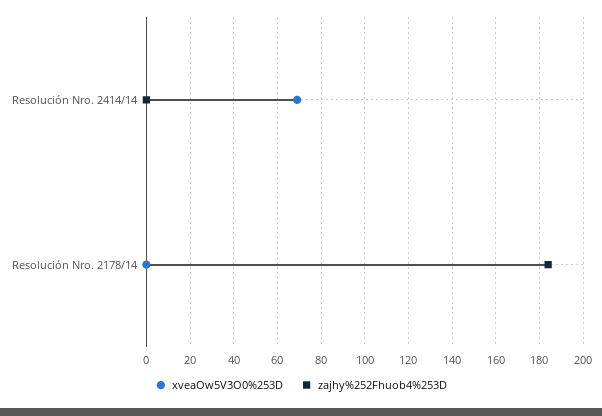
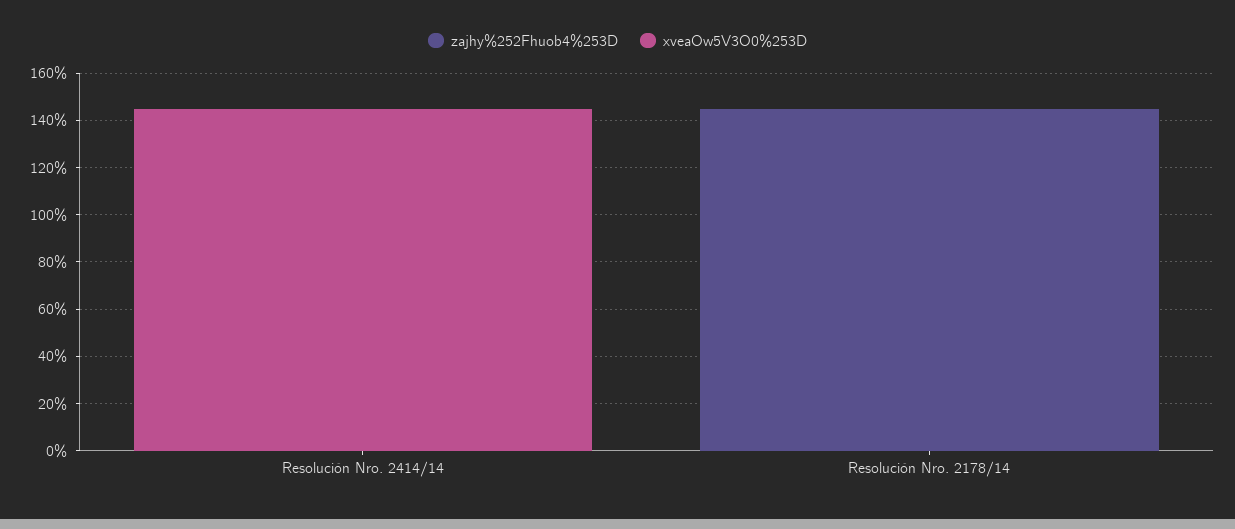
  {
    "xveaOw5V3O0%253D": {
-     "Resolución Nro. 2414/14": 70,
+     "Resolución Nro. 2414/14": 145,
      "Resolución Nro. 2178/14": 0
    },
    "zajhy%252Fhuob4%253D": {
      "Resolución Nro. 2414/14": 0,
-     "Resolución Nro. 2178/14": 185
+     "Resolución Nro. 2178/14": 145
    }
  }

